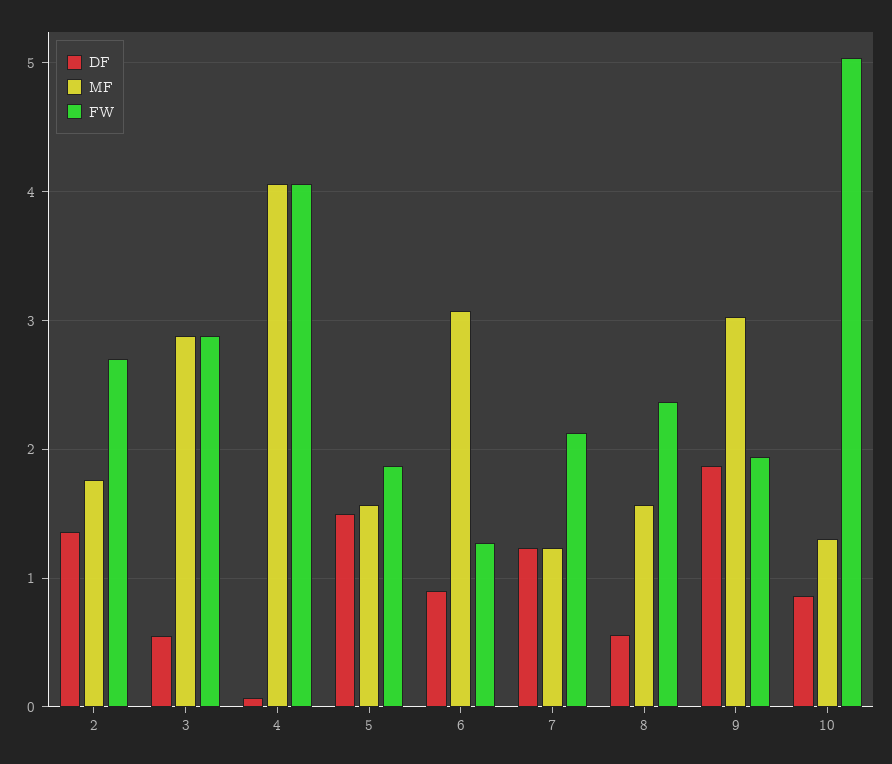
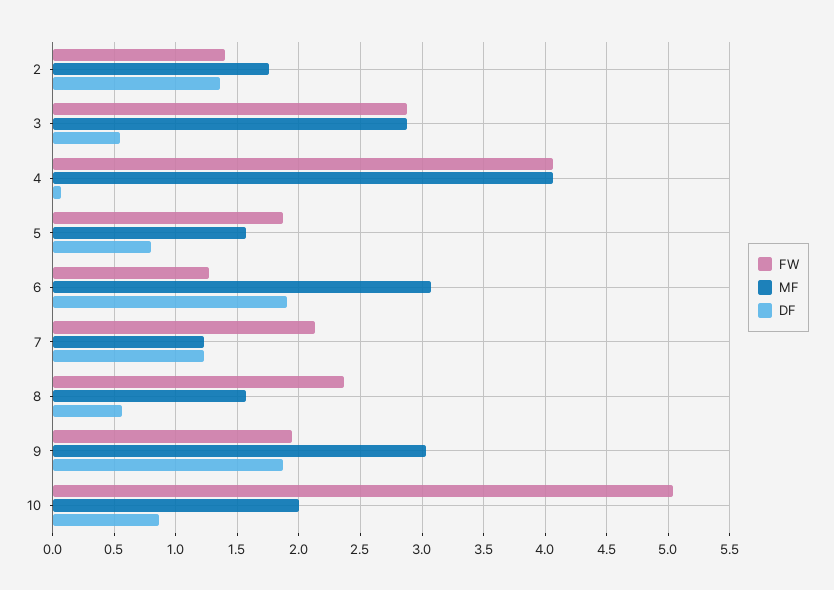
  {
    "DF": {
      "2": 1.35,
      "3": 0.55,
      "4": 0.05,
-     "5": 1.5,
+     "5": 0.8,
-     "6": 0.9,
+     "6": 1.9,
      "7": 1.25,
      "8": 0.55,
      "9": 1.85,
      "10": 0.85
    },
    "MF": {
      "2": 1.75,
      "3": 2.9,
      "4": 4.05,
      "5": 1.55,
      "6": 3.05,
      "7": 1.25,
      "8": 1.55,
      "9": 3.05,
-     "10": 1.3
+     "10": 2
    },
    "FW": {
-     "2": 2.7,
+     "2": 1.4,
      "3": 2.9,
      "4": 4.05,
      "5": 1.85,
      "6": 1.25,
      "7": 2.15,
      "8": 2.35,
      "9": 1.95,
      "10": 5.05
    }
  }

